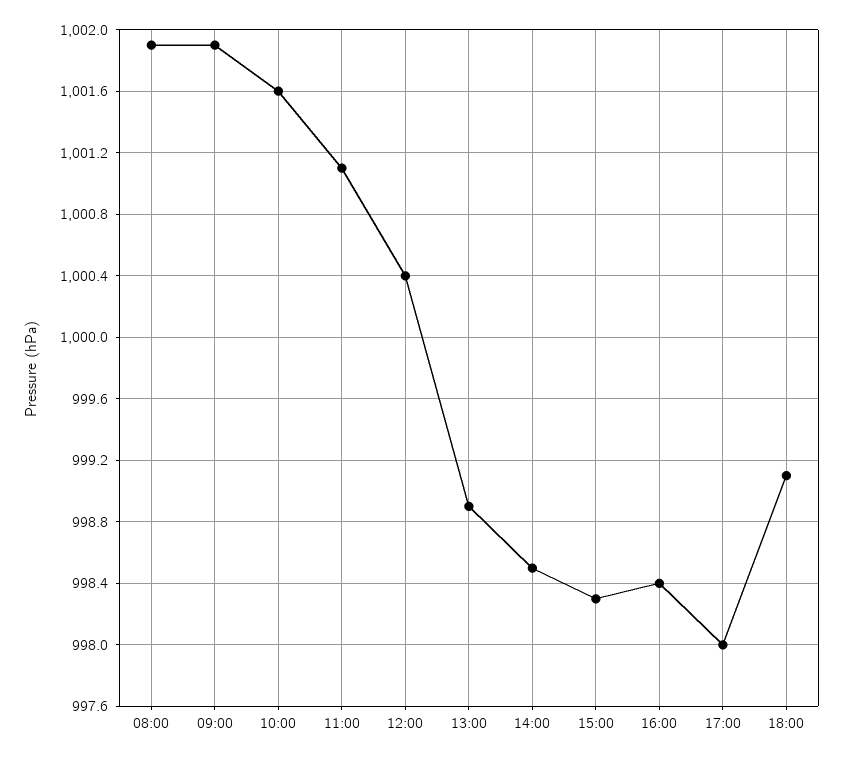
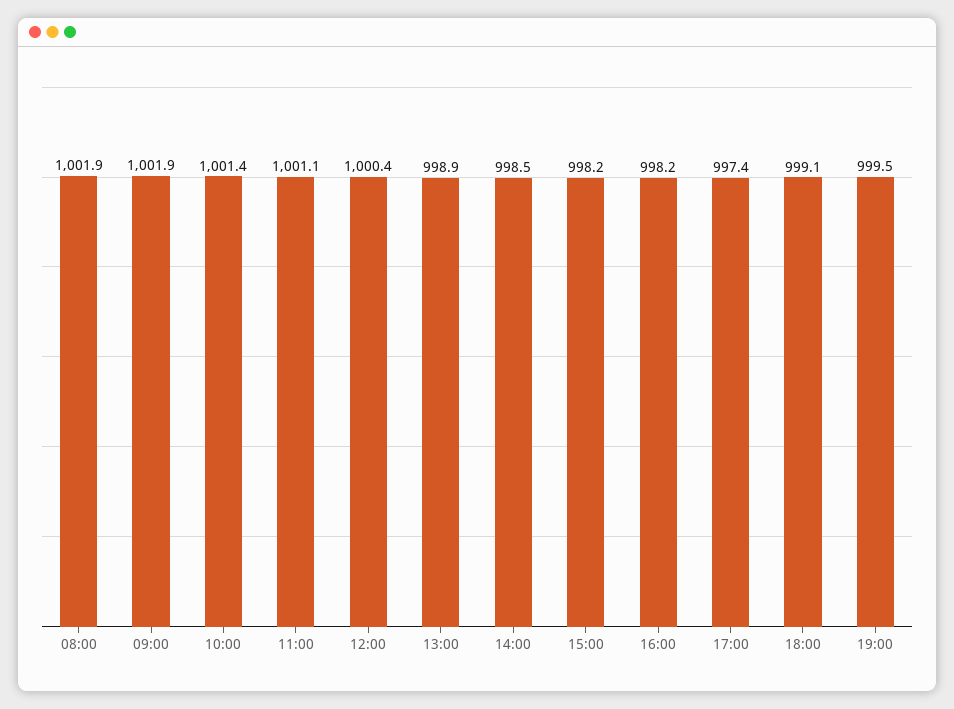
  {
    "08:00": 1001.9,
    "09:00": 1001.9,
-   "10:00": 1001.6,
+   "10:00": 1001.4,
    "11:00": 1001.1,
    "12:00": 1000.4,
    "13:00": 998.9,
    "14:00": 998.5,
-   "15:00": 998.3,
+   "15:00": 998.2,
-   "16:00": 998.4,
+   "16:00": 998.2,
-   "17:00": 998,
+   "17:00": 997.4,
-   "18:00": 999.1
+   "18:00": 999.1,
+   "19:00": 999.5
  }

